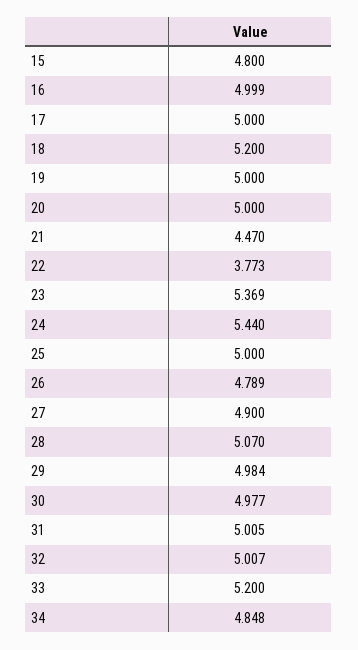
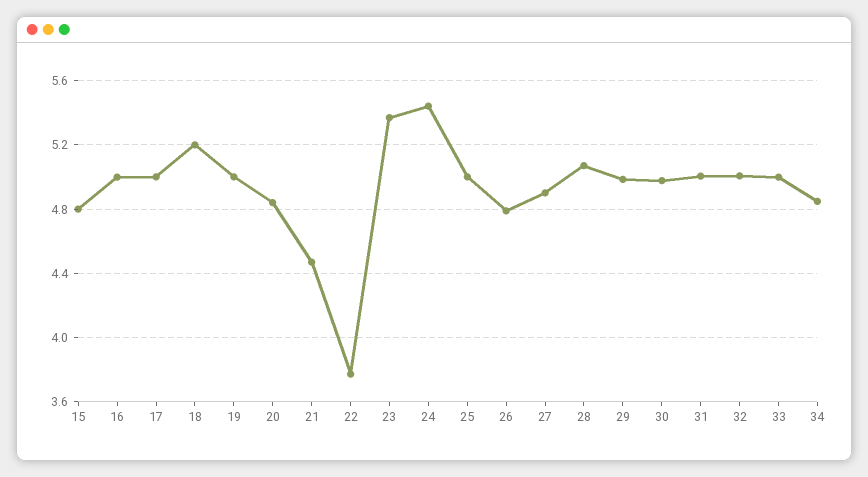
  {
    "15": 4.8,
    "16": 4.999,
    "17": 5,
    "18": 5.2,
    "19": 5,
-   "20": 5,
+   "20": 4.85,
    "21": 4.47,
    "22": 3.773,
    "23": 5.369,
    "24": 5.44,
    "25": 5,
    "26": 4.789,
    "27": 4.9,
    "28": 5.07,
    "29": 4.984,
    "30": 4.977,
    "31": 5.005,
    "32": 5.007,
-   "33": 5.2,
+   "33": 5,
    "34": 4.848
  }

